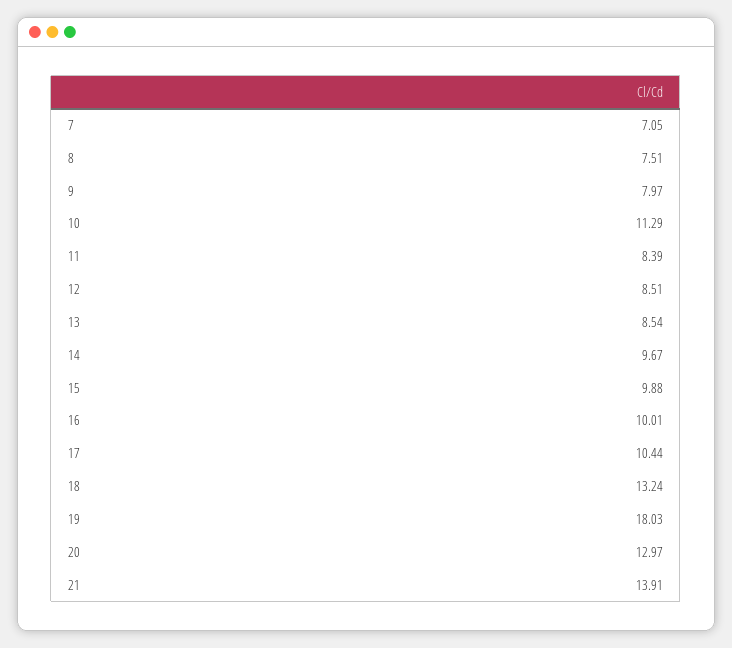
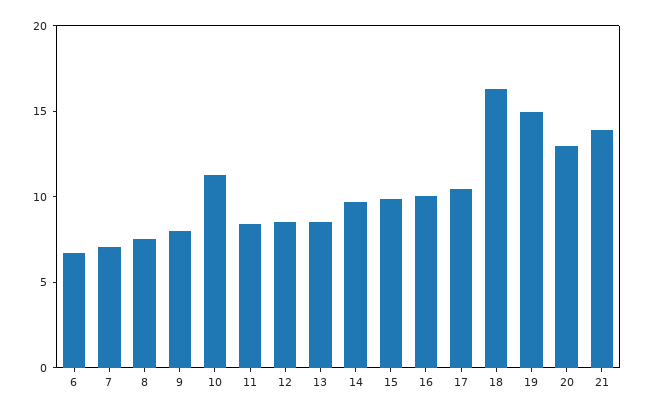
  {
    "7": 7.05,
    "8": 7.51,
    "9": 7.97,
    "10": 11.29,
    "11": 8.39,
    "12": 8.51,
    "13": 8.54,
    "14": 9.67,
    "15": 9.88,
    "16": 10.01,
    "17": 10.44,
-   "18": 13.24,
+   "18": 16,
-   "19": 18.03,
+   "19": 15,
    "20": 12.97,
-   "21": 13.91
+   "21": 13.91,
+   "6": 7
  }

